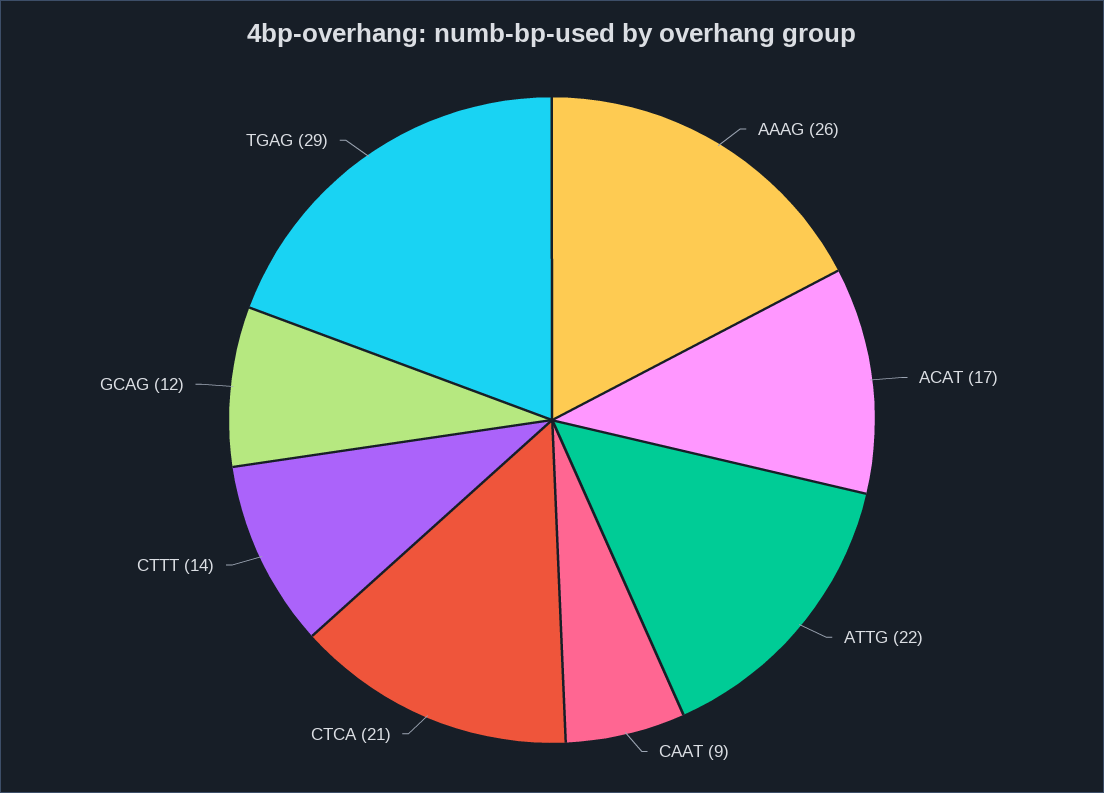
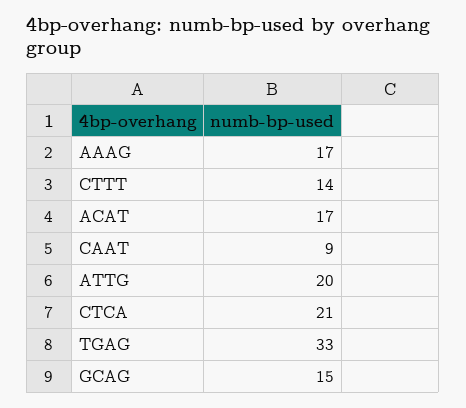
  {
-   "AAAG": 26,
+   "AAAG": 17,
    "ACAT": 17,
-   "ATTG": 22,
+   "ATTG": 20,
    "CAAT": 9,
    "CTCA": 21,
    "CTTT": 14,
-   "GCAG": 12,
+   "GCAG": 15,
-   "TGAG": 29
+   "TGAG": 33
  }

